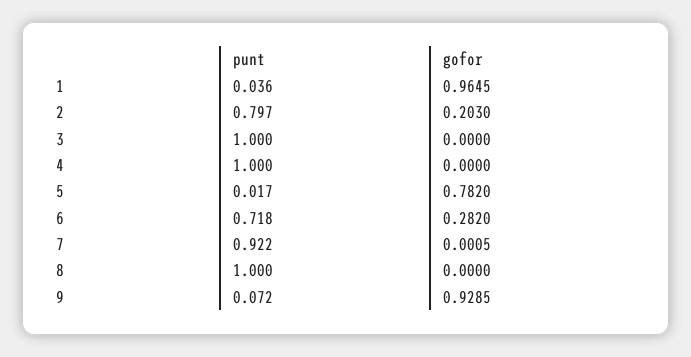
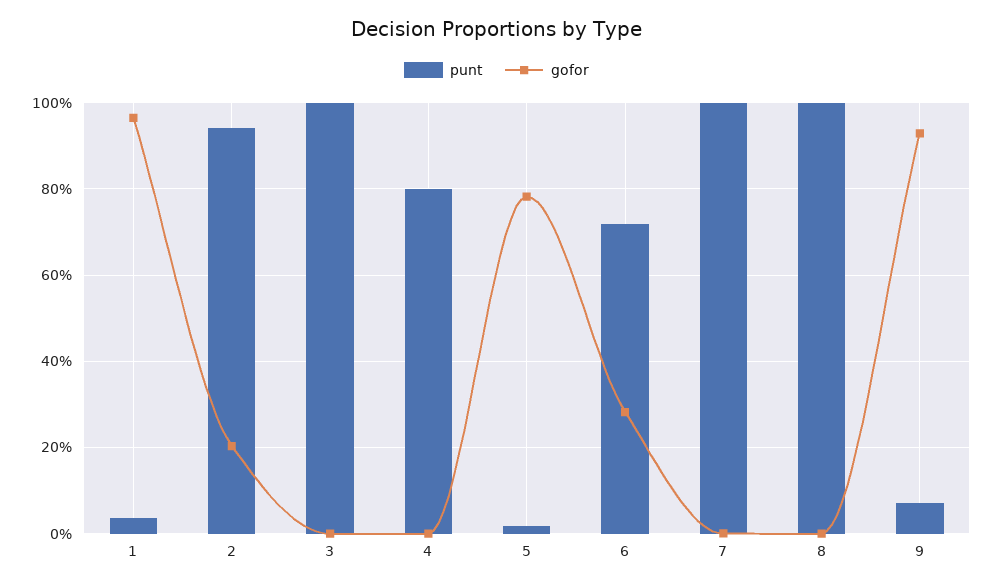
  {
    "punt": {
      "1": 0.036,
-     "2": 0.797,
+     "2": 0.94,
      "3": 1,
-     "4": 1,
+     "4": 0.8,
      "5": 0.017,
      "6": 0.718,
-     "7": 0.922,
+     "7": 1,
      "8": 1,
      "9": 0.072
    },
    "gofor": {
      "1": 0.9645,
      "2": 0.203,
      "3": 0,
      "4": 0,
      "5": 0.782,
      "6": 0.282,
      "7": 0.0005,
      "8": 0,
      "9": 0.9285
    }
  }

